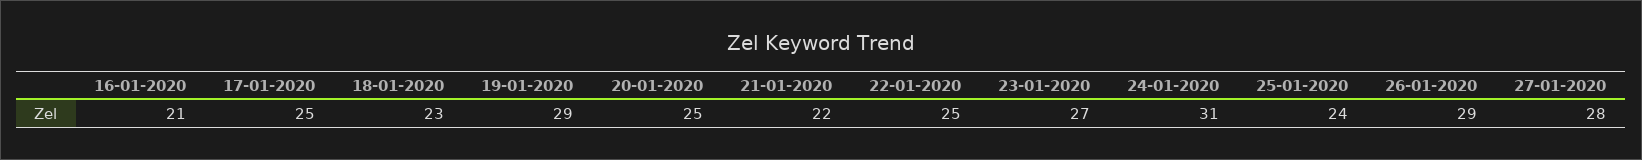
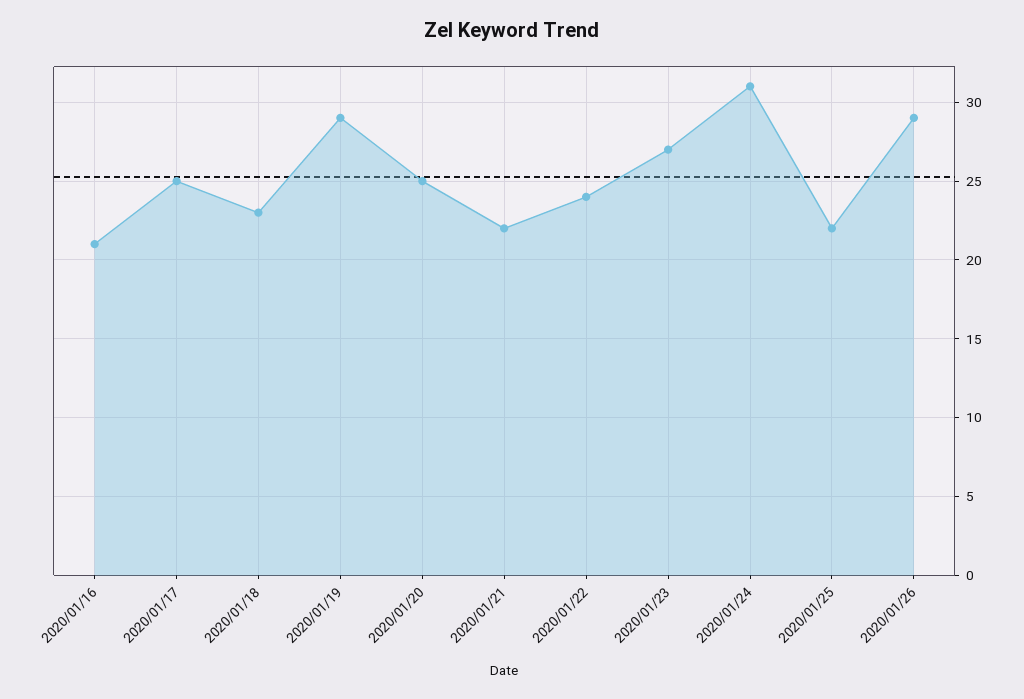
  {
    "16-01-2020": 21,
    "17-01-2020": 25,
    "18-01-2020": 23,
    "19-01-2020": 29,
    "20-01-2020": 25,
    "21-01-2020": 22,
-   "22-01-2020": 25,
+   "22-01-2020": 24,
    "23-01-2020": 27,
    "24-01-2020": 31,
-   "25-01-2020": 24,
+   "25-01-2020": 22,
-   "26-01-2020": 29,
+   "26-01-2020": 29
-   "27-01-2020": 28
  }

